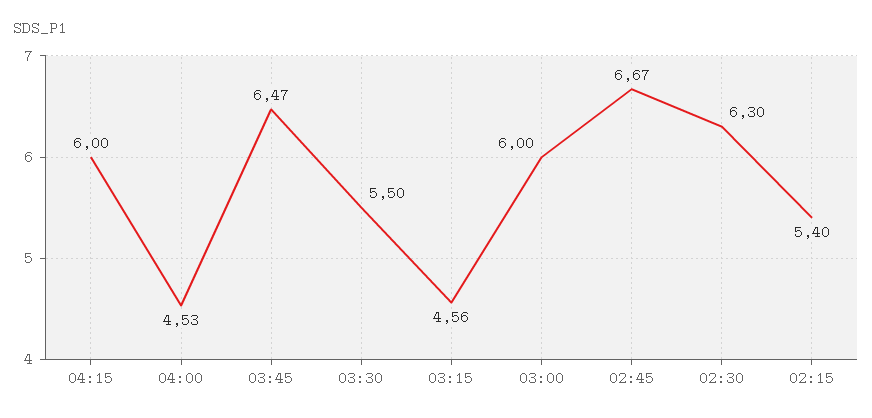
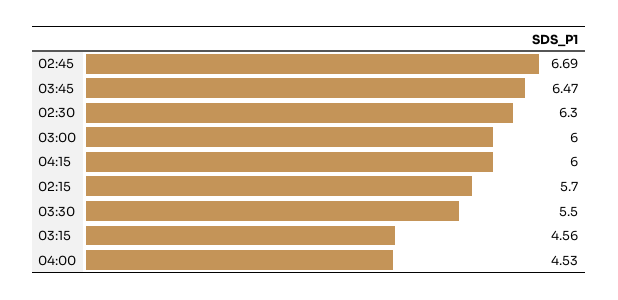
  {
    "04:15": 6,
    "04:00": 4.53,
    "03:45": 6.47,
    "03:30": 5.5,
    "03:15": 4.56,
    "03:00": 6,
-   "02:45": 6.67,
+   "02:45": 6.69,
    "02:30": 6.3,
-   "02:15": 5.4
+   "02:15": 5.7
  }

